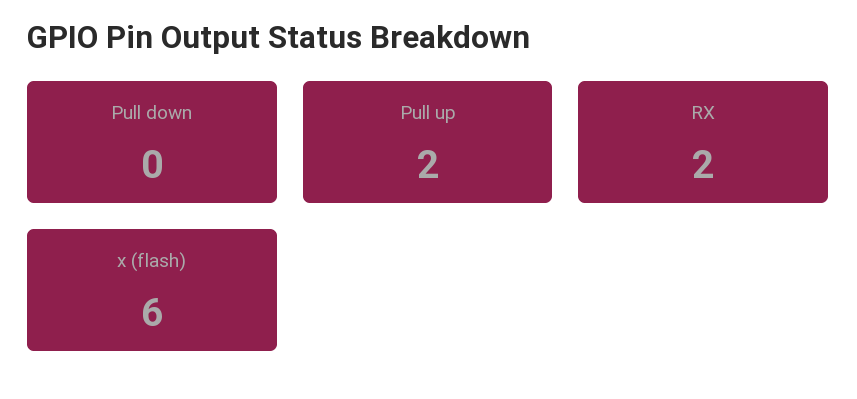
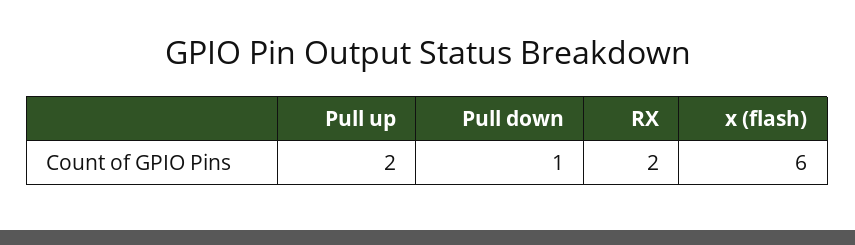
  {
-   "Pull down": 0,
+   "Pull down": 1,
    "Pull up": 2,
    "RX": 2,
    "x (flash)": 6
  }

